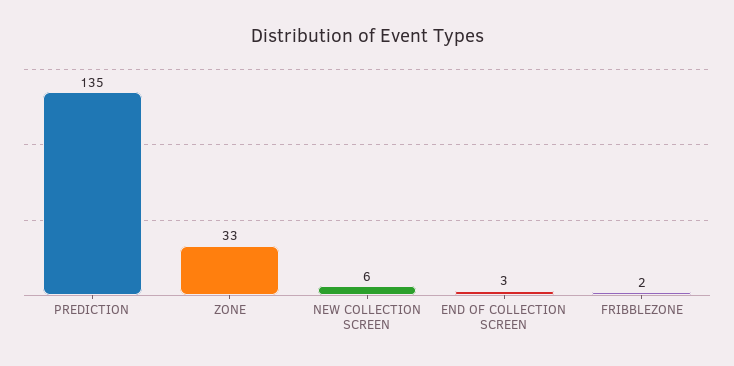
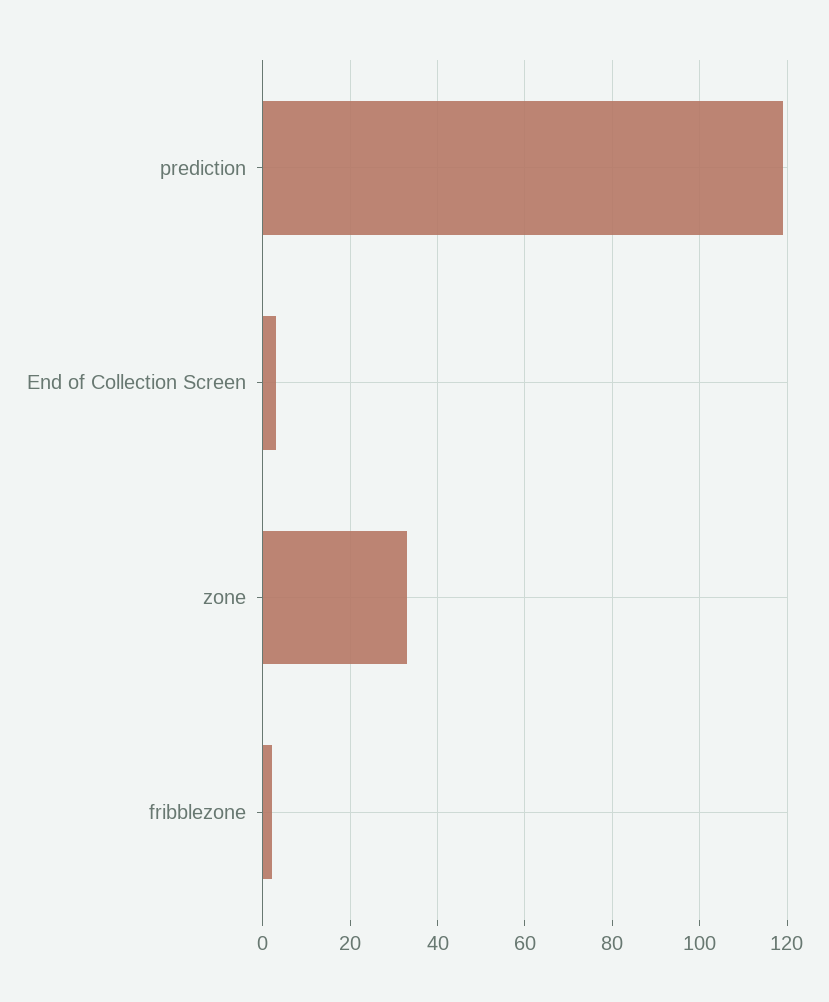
  {
-   "PREDICTION": 135,
+   "PREDICTION": 120,
    "ZONE": 33,
-   "NEW COLLECTION SCREEN": 6,
    "END OF COLLECTION SCREEN": 3,
    "FRIBBLEZONE": 2
  }

